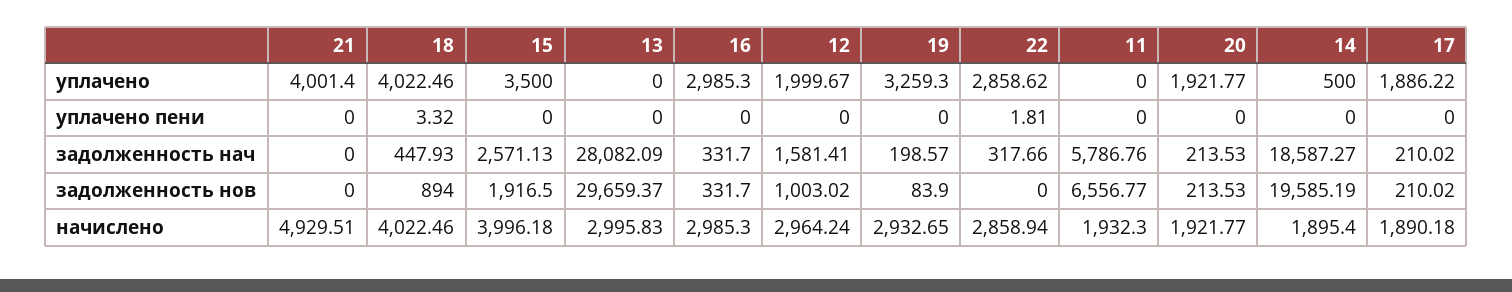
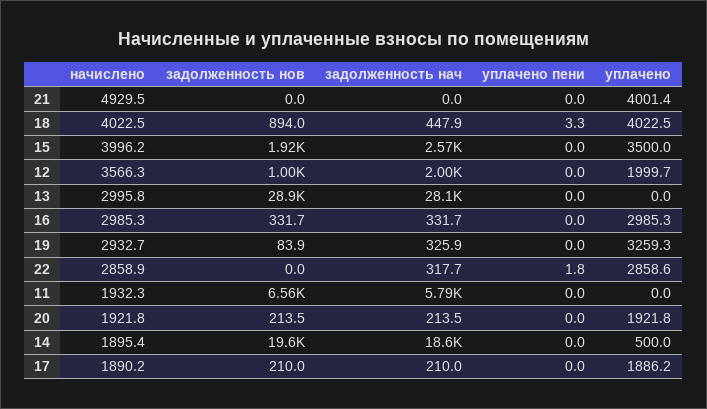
  {
    "21": {
      "уплачено": 4001.4,
      "уплачено пени": 0,
      "задолженность нач": 0,
      "задолженность нов": 0,
      "начислено": 4929.51
    },
    "18": {
      "уплачено": 4022.46,
      "уплачено пени": 3.32,
      "задолженность нач": 447.93,
      "задолженность нов": 894,
      "начислено": 4022.46
    },
    "15": {
      "уплачено": 3500,
      "уплачено пени": 0,
      "задолженность нач": 2571.13,
      "задолженность нов": 1916.5,
      "начислено": 3996.18
    },
    "13": {
      "уплачено": 0,
      "уплачено пени": 0,
      "задолженность нач": 28082.09,
-     "задолженность нов": 29659.37,
+     "задолженность нов": 28900,
      "начислено": 2995.83
    },
    "16": {
      "уплачено": 2985.3,
      "уплачено пени": 0,
      "задолженность нач": 331.7,
      "задолженность нов": 331.7,
      "начислено": 2985.3
    },
    "12": {
      "уплачено": 1999.67,
      "уплачено пени": 0,
-     "задолженность нач": 1581.41,
+     "задолженность нач": 2000,
      "задолженность нов": 1003.02,
-     "начислено": 2964.24
+     "начислено": 3566.3
    },
    "19": {
      "уплачено": 3259.3,
      "уплачено пени": 0,
-     "задолженность нач": 198.57,
+     "задолженность нач": 325.9,
      "задолженность нов": 83.9,
      "начислено": 2932.65
    },
    "22": {
      "уплачено": 2858.62,
      "уплачено пени": 1.81,
      "задолженность нач": 317.66,
      "задолженность нов": 0,
      "начислено": 2858.94
    },
    "11": {
      "уплачено": 0,
      "уплачено пени": 0,
      "задолженность нач": 5786.76,
      "задолженность нов": 6556.77,
      "начислено": 1932.3
    },
    "20": {
      "уплачено": 1921.77,
      "уплачено пени": 0,
      "задолженность нач": 213.53,
      "задолженность нов": 213.53,
      "начислено": 1921.77
    },
    "14": {
      "уплачено": 500,
      "уплачено пени": 0,
      "задолженность нач": 18587.27,
      "задолженность нов": 19585.19,
      "начислено": 1895.4
    },
    "17": {
      "уплачено": 1886.22,
      "уплачено пени": 0,
      "задолженность нач": 210.02,
      "задолженность нов": 210.02,
      "начислено": 1890.18
    }
  }

